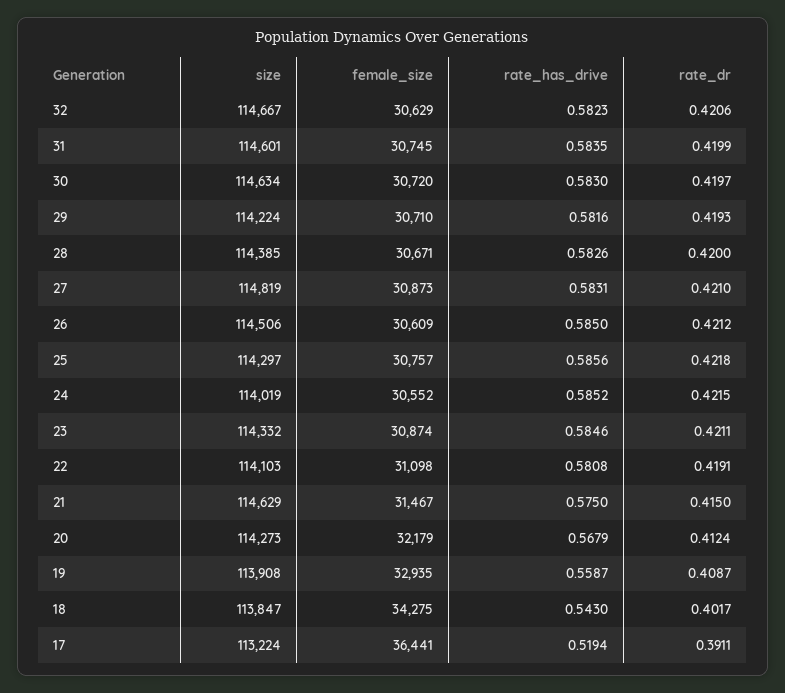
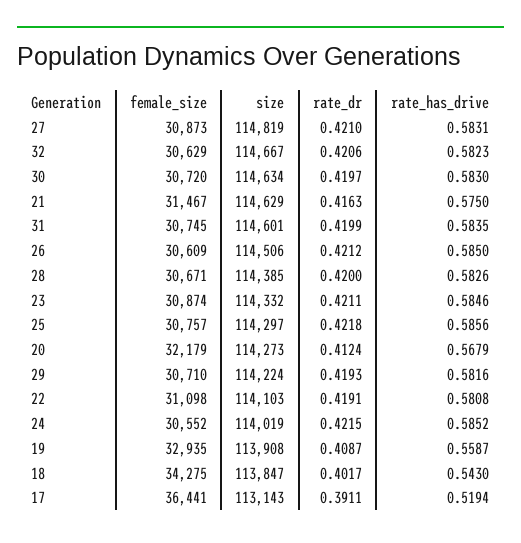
  {
    "size": {
      "32": 114667,
      "31": 114601,
      "30": 114634,
      "29": 114224,
      "28": 114385,
      "27": 114819,
      "26": 114506,
      "25": 114297,
      "24": 114019,
      "23": 114332,
      "22": 114103,
      "21": 114629,
      "20": 114273,
      "19": 113908,
      "18": 113847,
-     "17": 113224
+     "17": 113143
    },
    "female_size": {
      "32": 30629,
      "31": 30745,
      "30": 30720,
      "29": 30710,
      "28": 30671,
      "27": 30873,
      "26": 30609,
      "25": 30757,
      "24": 30552,
      "23": 30874,
      "22": 31098,
      "21": 31467,
      "20": 32179,
      "19": 32935,
      "18": 34275,
      "17": 36441
    },
    "rate_has_drive": {
      "32": 0.5823,
      "31": 0.5835,
      "30": 0.583,
      "29": 0.5816,
      "28": 0.5826,
      "27": 0.5831,
      "26": 0.585,
      "25": 0.5856,
      "24": 0.5852,
      "23": 0.5846,
      "22": 0.5808,
      "21": 0.575,
      "20": 0.5679,
      "19": 0.5587,
      "18": 0.543,
      "17": 0.5194
    },
    "rate_dr": {
      "32": 0.4206,
      "31": 0.4199,
      "30": 0.4197,
      "29": 0.4193,
      "28": 0.42,
      "27": 0.421,
      "26": 0.4212,
      "25": 0.4218,
      "24": 0.4215,
      "23": 0.4211,
      "22": 0.4191,
-     "21": 0.415,
+     "21": 0.4163,
      "20": 0.4124,
      "19": 0.4087,
      "18": 0.4017,
      "17": 0.3911
    }
  }

